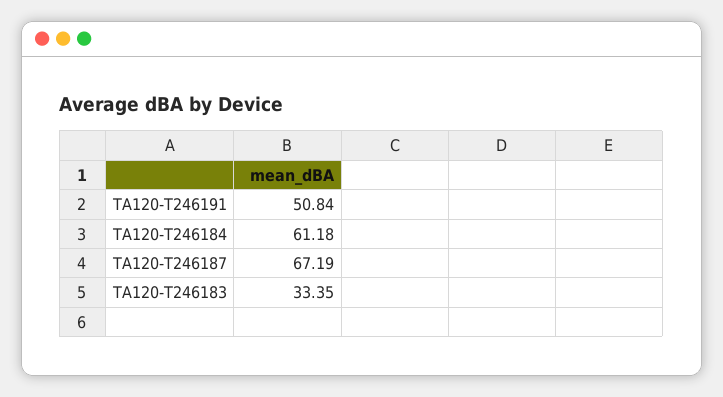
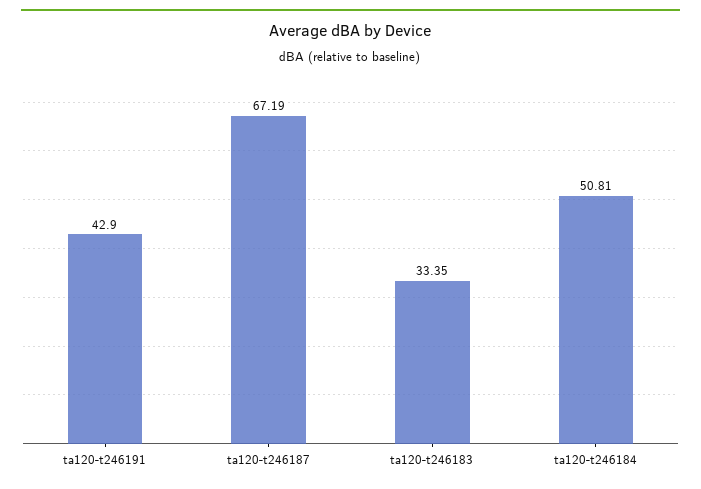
  {
-   "TA120-T246191": 50.84,
+   "TA120-T246191": 42.9,
-   "TA120-T246184": 61.18,
+   "TA120-T246184": 50.81,
    "TA120-T246187": 67.19,
    "TA120-T246183": 33.35
  }

